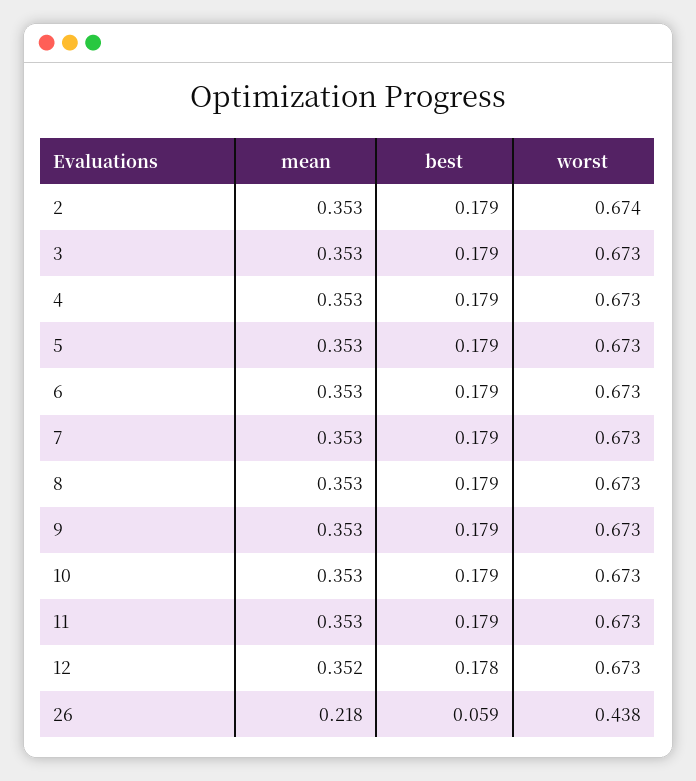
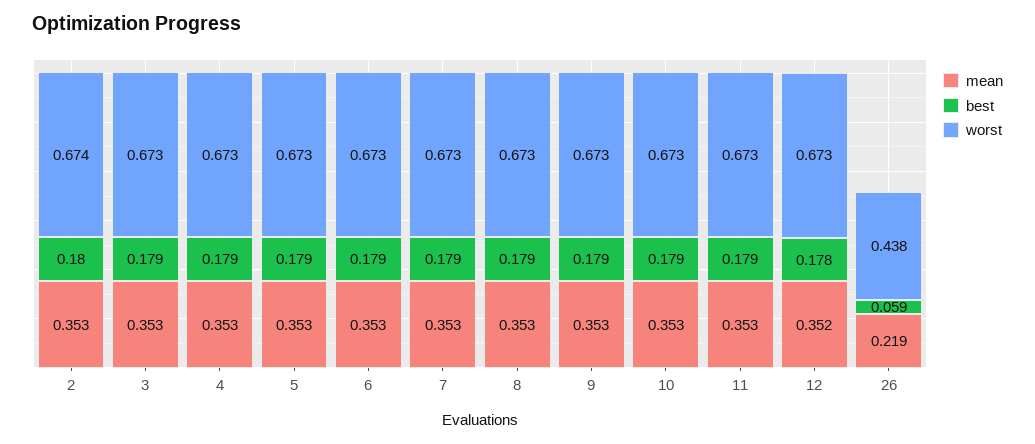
  {
    "mean": {
      "2": 0.353,
      "3": 0.353,
      "4": 0.353,
      "5": 0.353,
      "6": 0.353,
      "7": 0.353,
      "8": 0.353,
      "9": 0.353,
      "10": 0.353,
      "11": 0.353,
      "12": 0.352,
-     "26": 0.218
+     "26": 0.219
    },
    "best": {
-     "2": 0.179,
+     "2": 0.18,
      "3": 0.179,
      "4": 0.179,
      "5": 0.179,
      "6": 0.179,
      "7": 0.179,
      "8": 0.179,
      "9": 0.179,
      "10": 0.179,
      "11": 0.179,
      "12": 0.178,
      "26": 0.059
    },
    "worst": {
      "2": 0.674,
      "3": 0.673,
      "4": 0.673,
      "5": 0.673,
      "6": 0.673,
      "7": 0.673,
      "8": 0.673,
      "9": 0.673,
      "10": 0.673,
      "11": 0.673,
      "12": 0.673,
      "26": 0.438
    }
  }

